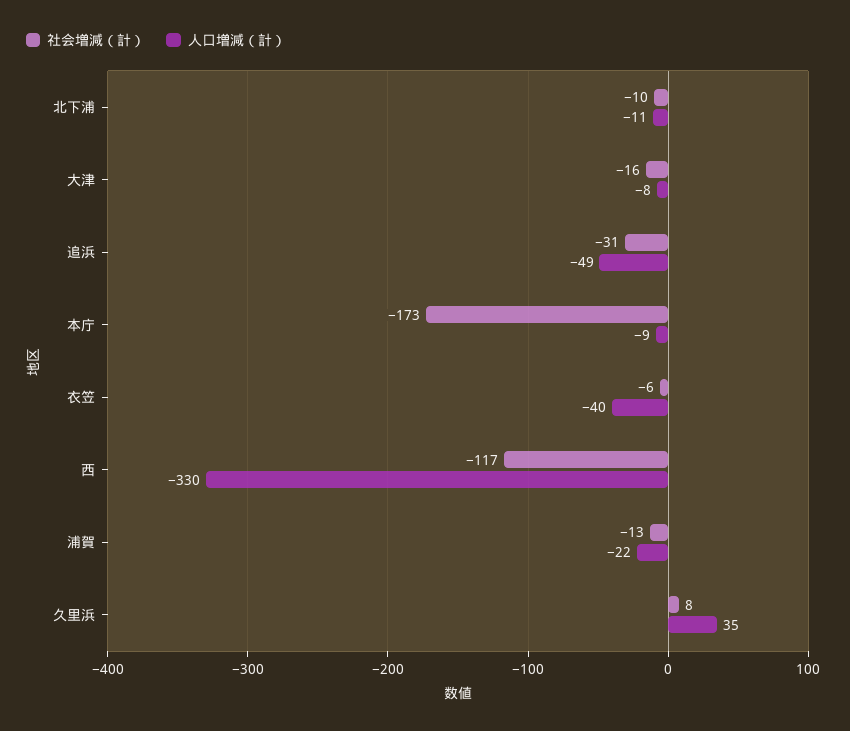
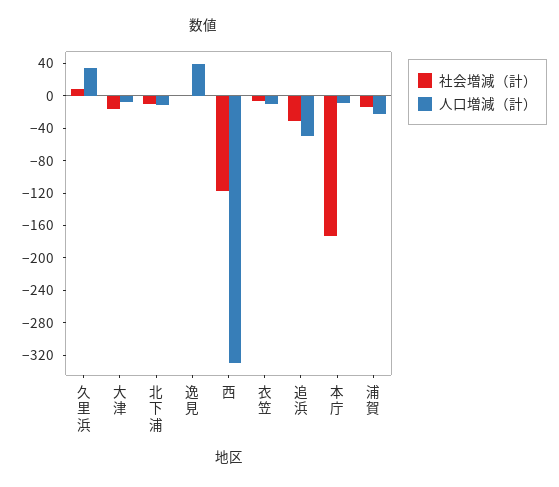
  {
    "社会増減（計）": {
      "北下浦": -10,
      "大津": -16,
      "追浜": -31,
      "本庁": -173,
      "衣笠": -6,
      "西": -117,
      "浦賀": -13,
-     "久里浜": 8
+     "久里浜": 8,
+     "逸見": 0
    },
    "人口増減（計）": {
      "北下浦": -11,
      "大津": -8,
      "追浜": -49,
      "本庁": -9,
-     "衣笠": -40,
+     "衣笠": -10,
      "西": -330,
      "浦賀": -22,
-     "久里浜": 35
+     "久里浜": 35,
+     "逸見": 40
    }
  }

